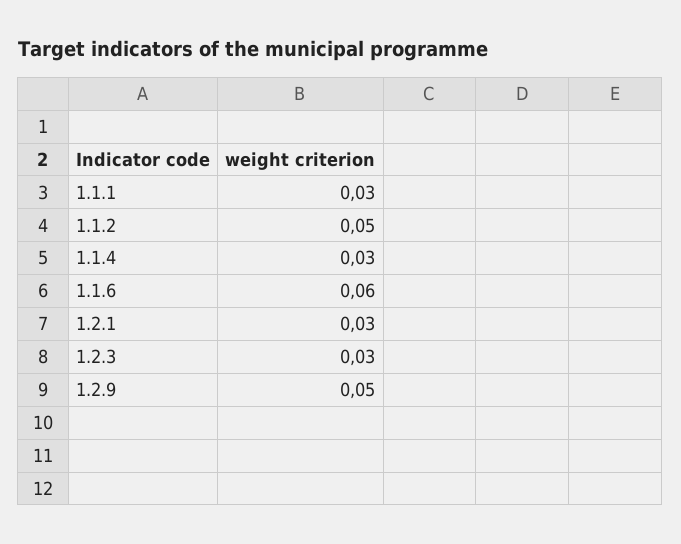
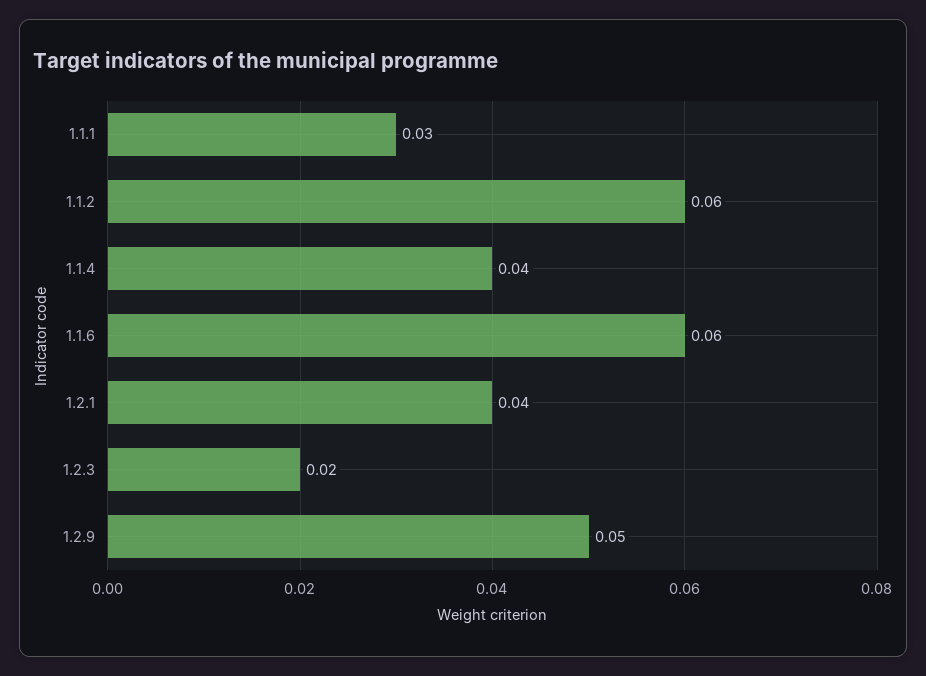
  {
    "1.1.1": 0.03,
-   "1.1.2": 0.05,
+   "1.1.2": 0.06,
-   "1.1.4": 0.03,
+   "1.1.4": 0.04,
    "1.1.6": 0.06,
-   "1.2.1": 0.03,
+   "1.2.1": 0.04,
-   "1.2.3": 0.03,
+   "1.2.3": 0.02,
    "1.2.9": 0.05
  }

